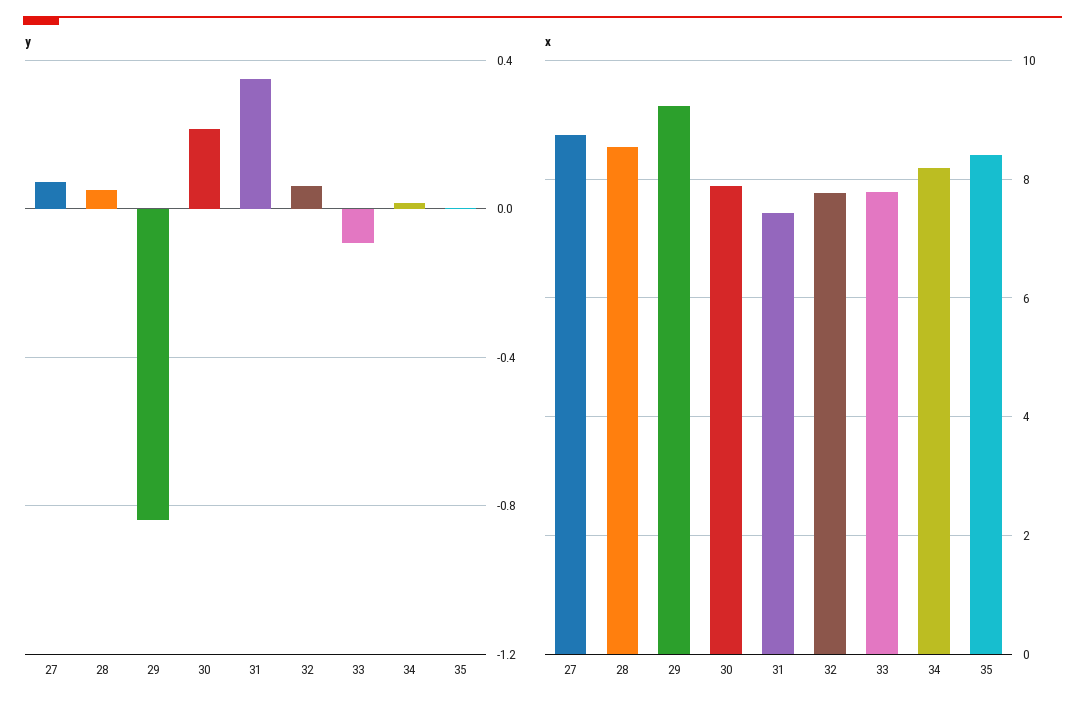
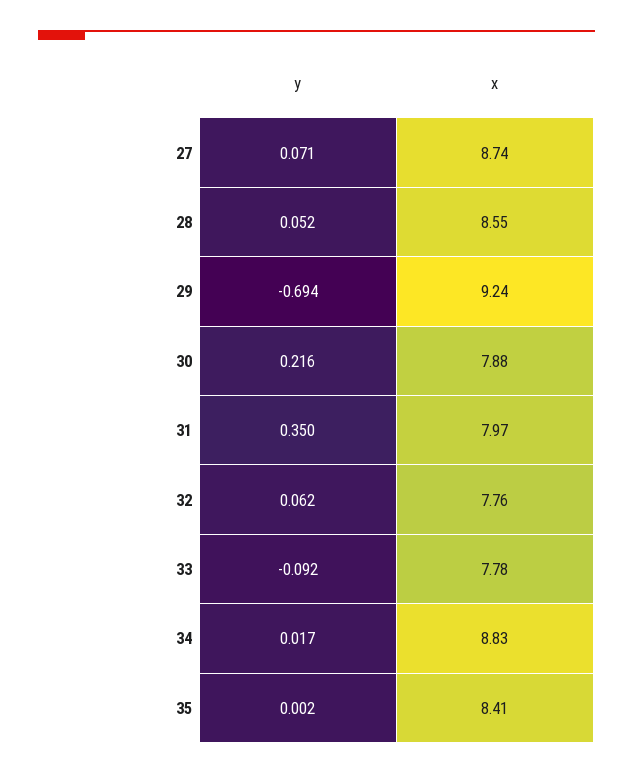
  {
    "y": {
      "27": 0.071,
      "28": 0.052,
-     "29": -0.85,
+     "29": -0.694,
      "30": 0.216,
      "31": 0.35,
      "32": 0.062,
      "33": -0.092,
      "34": 0.017,
      "35": 0.002
    },
    "x": {
      "27": 8.74,
      "28": 8.55,
      "29": 9.24,
      "30": 7.88,
-     "31": 7.4,
+     "31": 7.97,
      "32": 7.76,
      "33": 7.78,
-     "34": 8.2,
+     "34": 8.83,
      "35": 8.41
    }
  }

